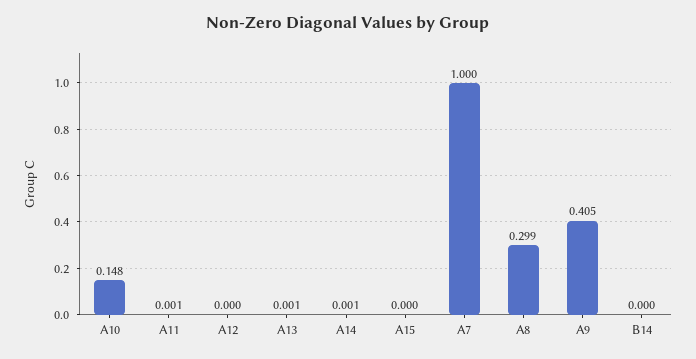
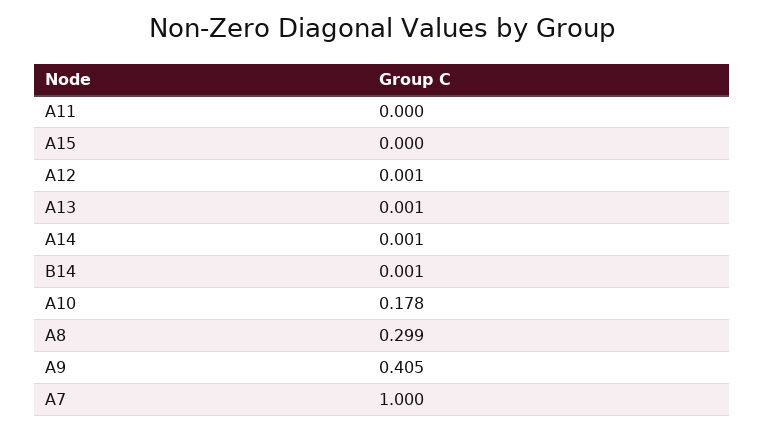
  {
-   "A10": 0.148,
+   "A10": 0.178,
-   "A11": 0.001,
+   "A11": 0,
-   "A12": 0,
+   "A12": 0.001,
    "A13": 0.001,
    "A14": 0.001,
    "A15": 0,
    "A7": 1,
    "A8": 0.299,
    "A9": 0.405,
-   "B14": 0
+   "B14": 0.001
  }

